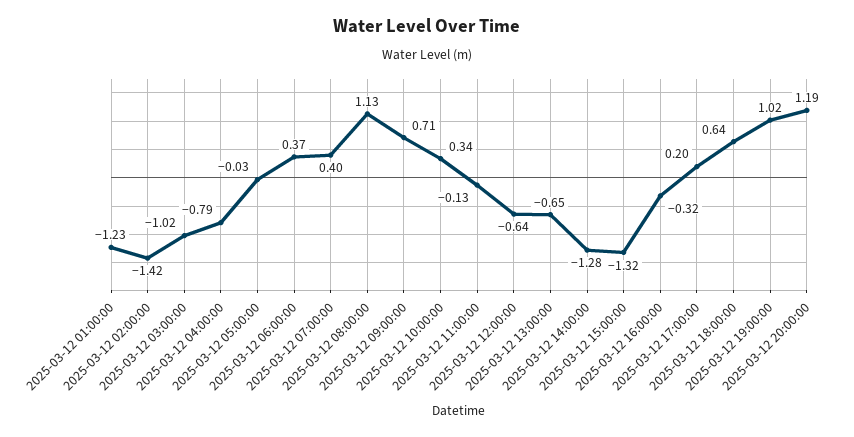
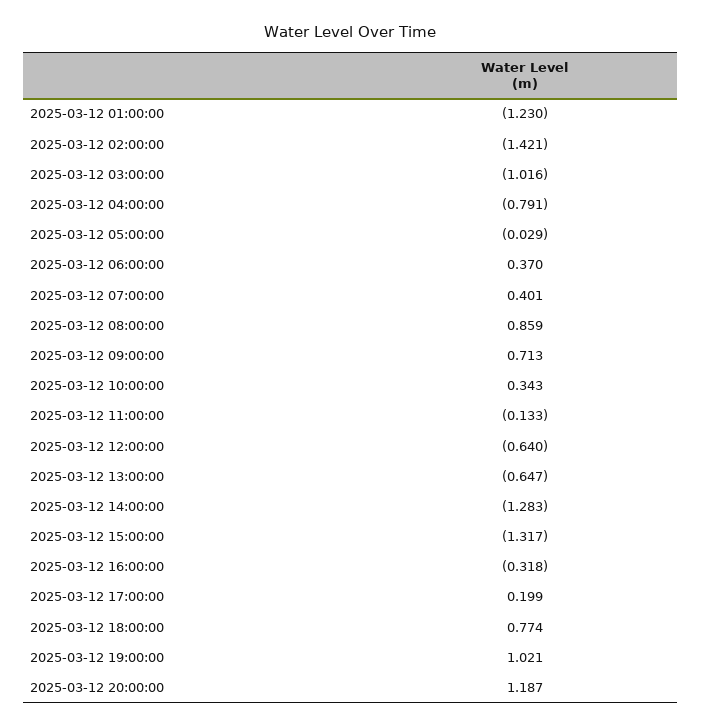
  {
    "2025-03-12 01:00:00": -1.23,
    "2025-03-12 02:00:00": -1.421,
    "2025-03-12 03:00:00": -1.016,
    "2025-03-12 04:00:00": -0.791,
    "2025-03-12 05:00:00": -0.029,
    "2025-03-12 06:00:00": 0.37,
    "2025-03-12 07:00:00": 0.401,
-   "2025-03-12 08:00:00": 1.13,
+   "2025-03-12 08:00:00": 0.859,
    "2025-03-12 09:00:00": 0.713,
    "2025-03-12 10:00:00": 0.343,
    "2025-03-12 11:00:00": -0.133,
    "2025-03-12 12:00:00": -0.64,
    "2025-03-12 13:00:00": -0.647,
    "2025-03-12 14:00:00": -1.283,
    "2025-03-12 15:00:00": -1.317,
    "2025-03-12 16:00:00": -0.318,
    "2025-03-12 17:00:00": 0.199,
-   "2025-03-12 18:00:00": 0.64,
+   "2025-03-12 18:00:00": 0.774,
    "2025-03-12 19:00:00": 1.021,
    "2025-03-12 20:00:00": 1.187
  }

